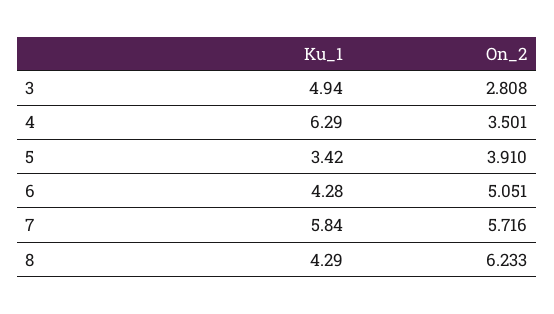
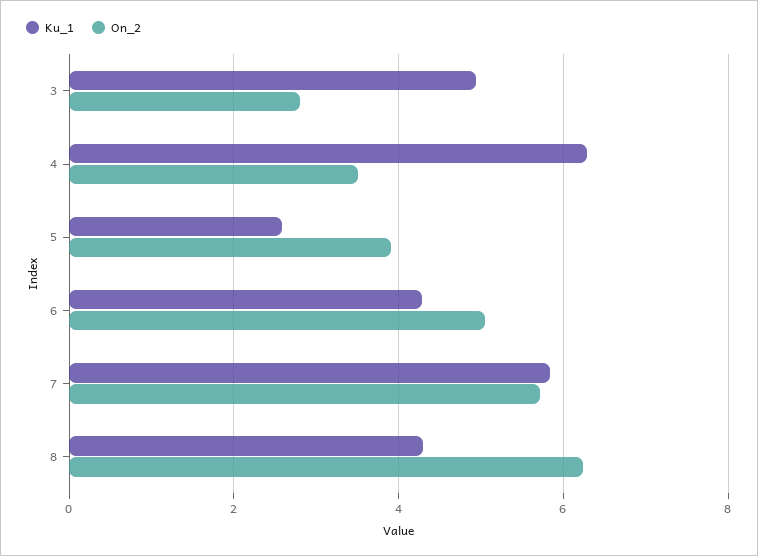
  {
    "Ku_1": {
      "3": 4.94,
      "4": 6.29,
-     "5": 3.42,
+     "5": 2.6,
      "6": 4.28,
      "7": 5.84,
      "8": 4.29
    },
    "On_2": {
      "3": 2.808,
      "4": 3.501,
      "5": 3.91,
      "6": 5.051,
      "7": 5.716,
      "8": 6.233
    }
  }

